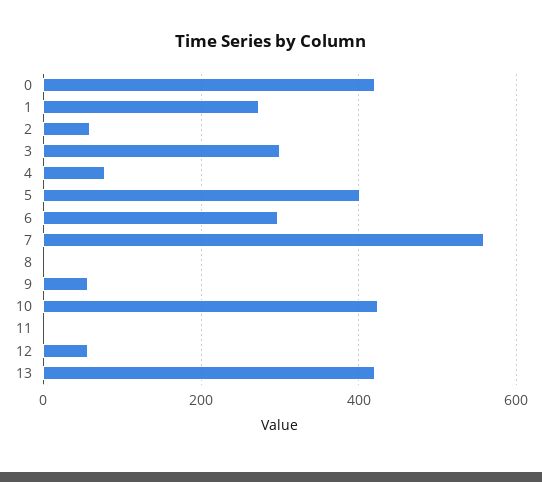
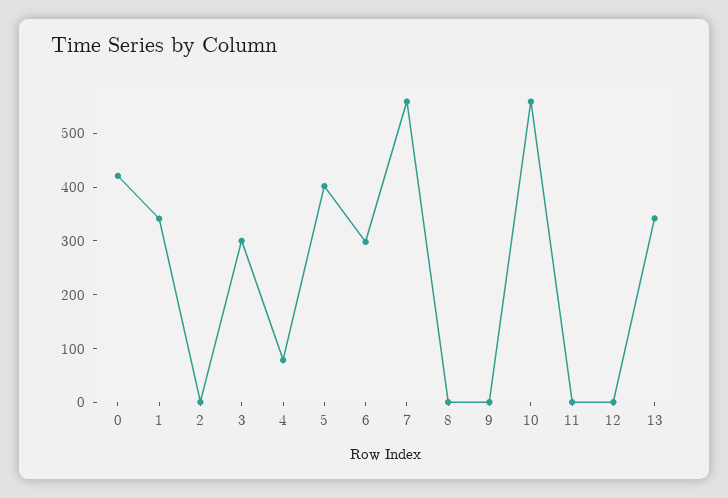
  {
    "0": 420,
-   "1": 280,
+   "1": 340,
-   "2": 60,
+   "2": 0,
    "3": 300,
    "4": 80,
    "5": 400,
    "6": 300,
    "7": 560,
    "8": 0,
-   "9": 60,
+   "9": 0,
-   "10": 420,
+   "10": 560,
    "11": 0,
-   "12": 60,
+   "12": 0,
-   "13": 420
+   "13": 340
  }

